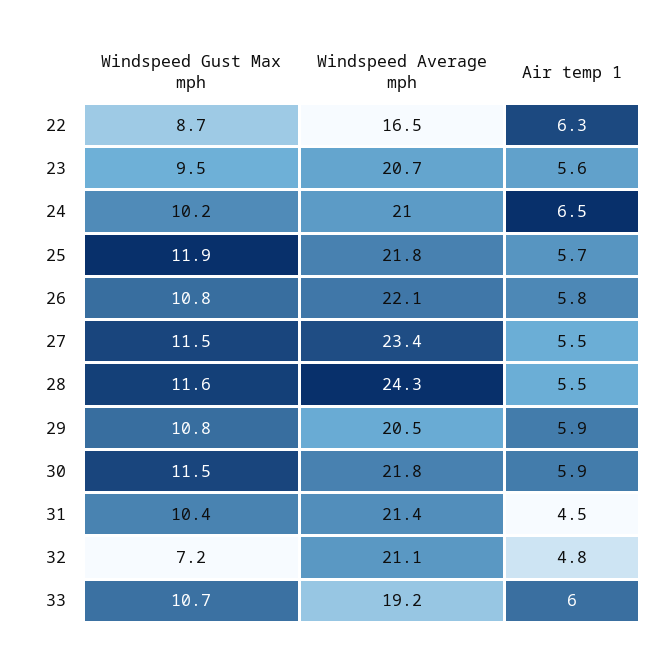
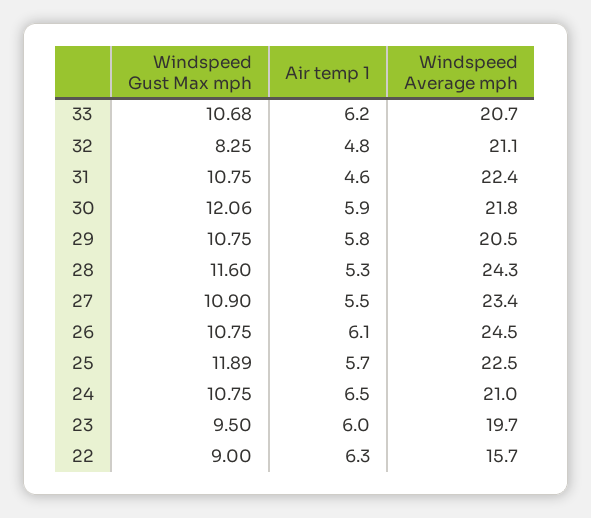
  {
    "Windspeed Gust Max mph": {
-     "22": 8.7,
+     "22": 9,
      "23": 9.5,
-     "24": 10.2,
+     "24": 10.75,
      "25": 11.89,
      "26": 10.75,
-     "27": 11.5,
+     "27": 10.9,
      "28": 11.6,
      "29": 10.75,
-     "30": 11.5,
+     "30": 12.06,
-     "31": 10.4,
+     "31": 10.75,
-     "32": 7.2,
+     "32": 8.25,
      "33": 10.68
    },
    "Windspeed Average mph": {
-     "22": 16.5,
+     "22": 15.7,
-     "23": 20.7,
+     "23": 19.7,
      "24": 21,
-     "25": 21.8,
+     "25": 22.5,
-     "26": 22.1,
+     "26": 24.5,
      "27": 23.4,
      "28": 24.3,
      "29": 20.5,
      "30": 21.8,
-     "31": 21.4,
+     "31": 22.4,
      "32": 21.1,
-     "33": 19.2
+     "33": 20.7
    },
    "Air temp 1": {
      "22": 6.3,
-     "23": 5.6,
+     "23": 6,
      "24": 6.5,
      "25": 5.7,
-     "26": 5.8,
+     "26": 6.1,
      "27": 5.5,
-     "28": 5.5,
+     "28": 5.3,
-     "29": 5.9,
+     "29": 5.8,
      "30": 5.9,
-     "31": 4.5,
+     "31": 4.6,
      "32": 4.8,
-     "33": 6
+     "33": 6.2
    }
  }

